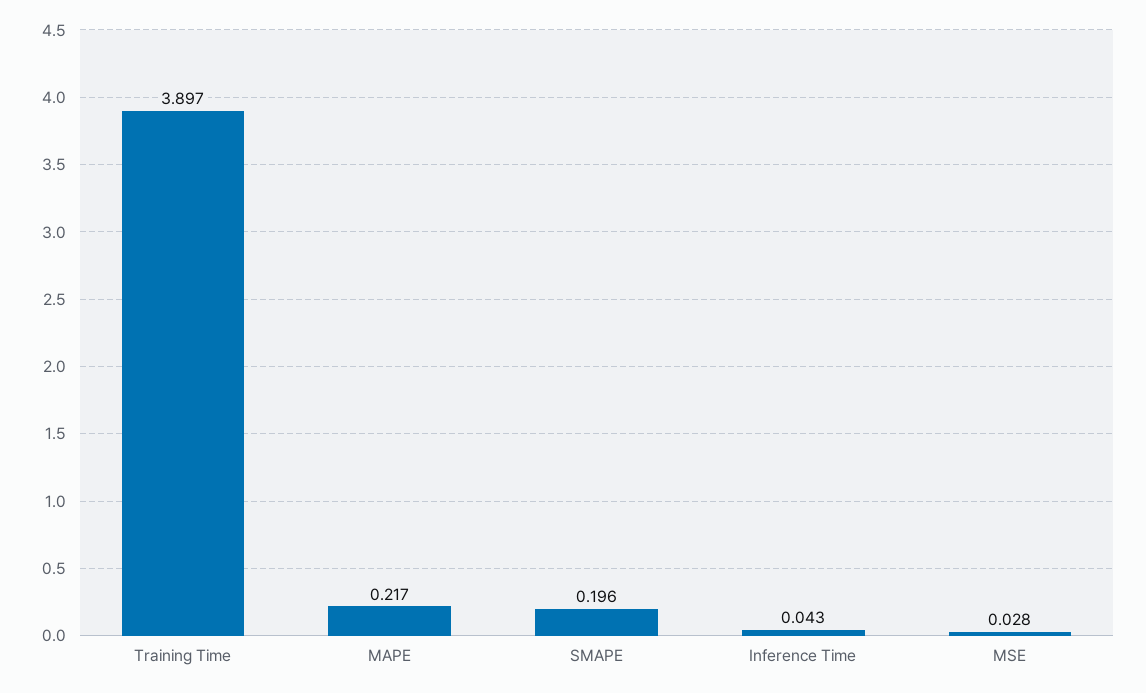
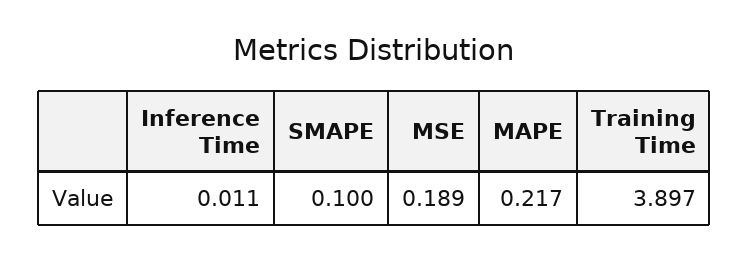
  {
    "Training Time": 3.897,
    "MAPE": 0.217,
-   "SMAPE": 0.196,
+   "SMAPE": 0.1,
-   "Inference Time": 0.043,
+   "Inference Time": 0.011,
-   "MSE": 0.028
+   "MSE": 0.189
  }

